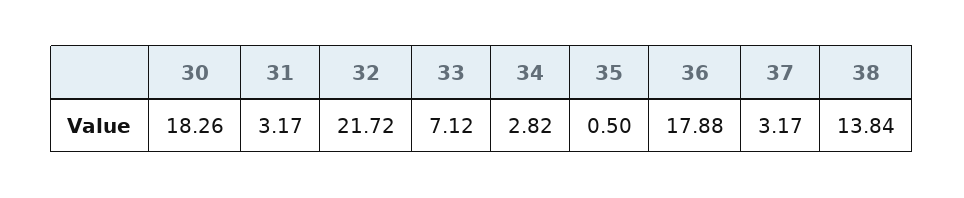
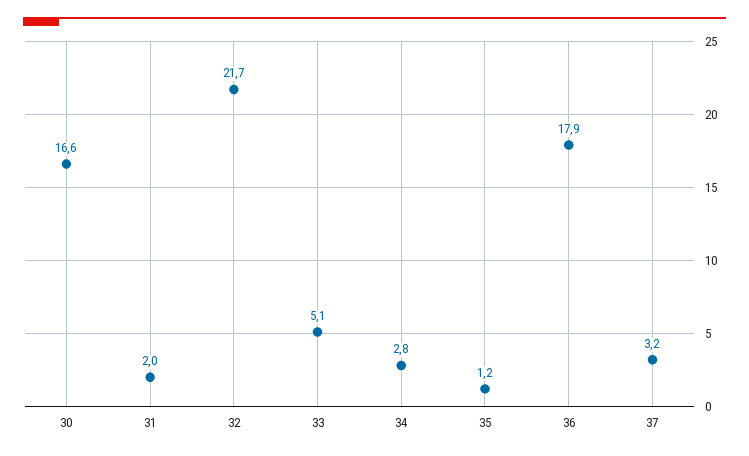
  {
-   "30": 18.26,
+   "30": 16.6,
-   "31": 3.17,
+   "31": 2,
    "32": 21.72,
-   "33": 7.12,
+   "33": 5.1,
    "34": 2.82,
-   "35": 0.5,
+   "35": 1.2,
    "36": 17.88,
-   "37": 3.17,
+   "37": 3.17
-   "38": 13.84
  }

